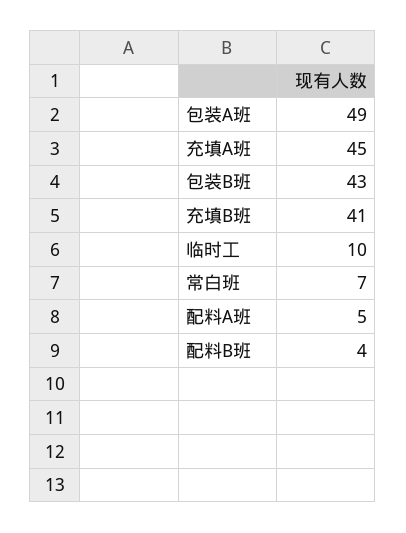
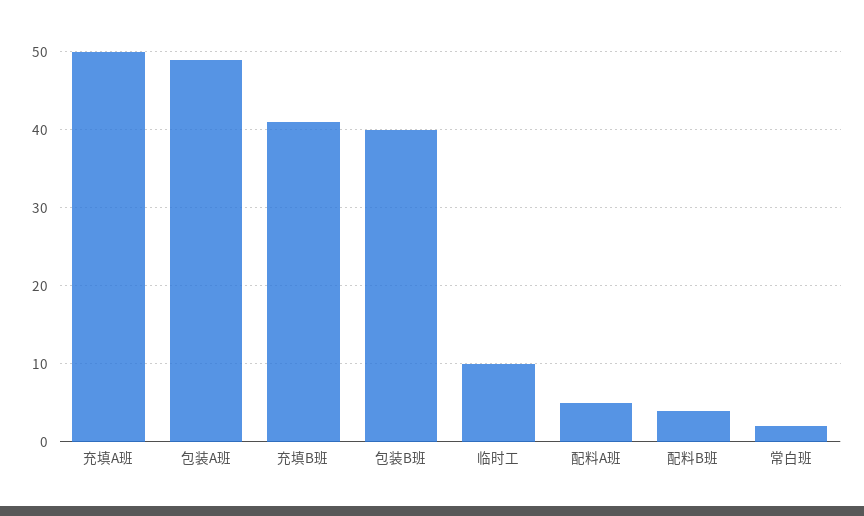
  {
    "包装A班": 49,
-   "充填A班": 45,
+   "充填A班": 50,
-   "包装B班": 43,
+   "包装B班": 40,
    "充填B班": 41,
    "临时工": 10,
-   "常白班": 7,
+   "常白班": 2,
    "配料A班": 5,
    "配料B班": 4
  }

